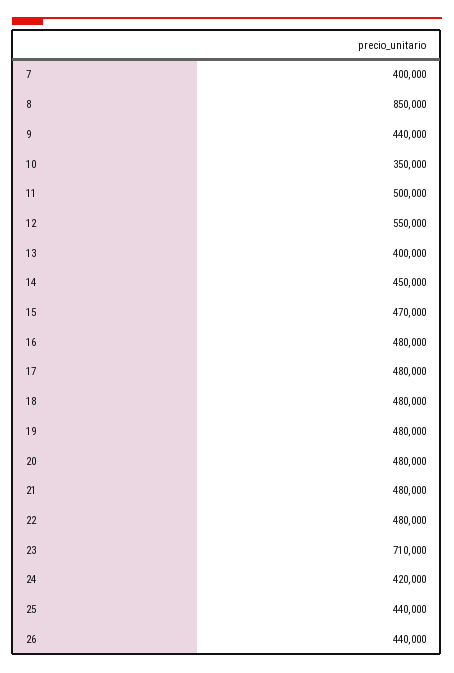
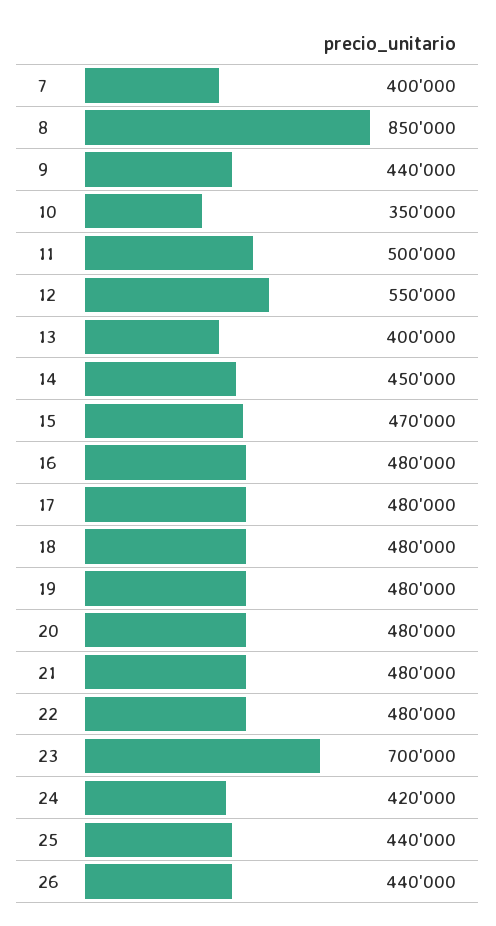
  {
    "7": 400000,
    "8": 850000,
    "9": 440000,
    "10": 350000,
    "11": 500000,
    "12": 550000,
    "13": 400000,
    "14": 450000,
    "15": 470000,
    "16": 480000,
    "17": 480000,
    "18": 480000,
    "19": 480000,
    "20": 480000,
    "21": 480000,
    "22": 480000,
-   "23": 710000,
+   "23": 700000,
    "24": 420000,
    "25": 440000,
    "26": 440000
  }

